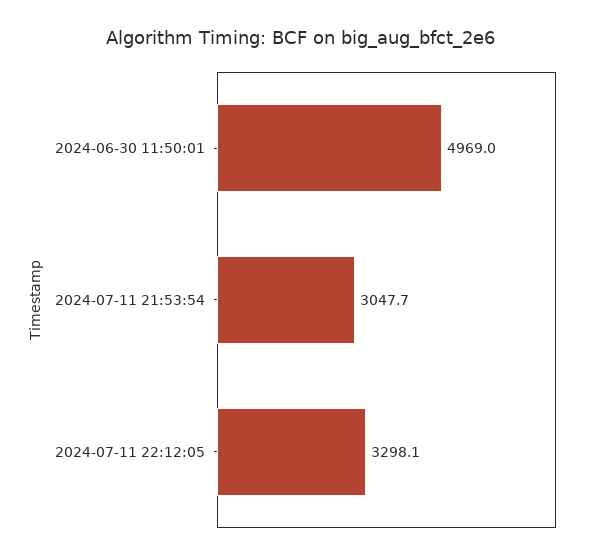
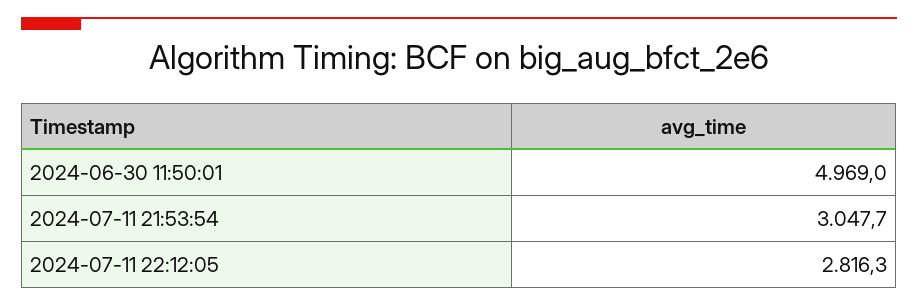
  {
    "2024-06-30 11:50:01": 4969,
    "2024-07-11 21:53:54": 3047.7,
-   "2024-07-11 22:12:05": 3298.1
+   "2024-07-11 22:12:05": 2816.3
  }

